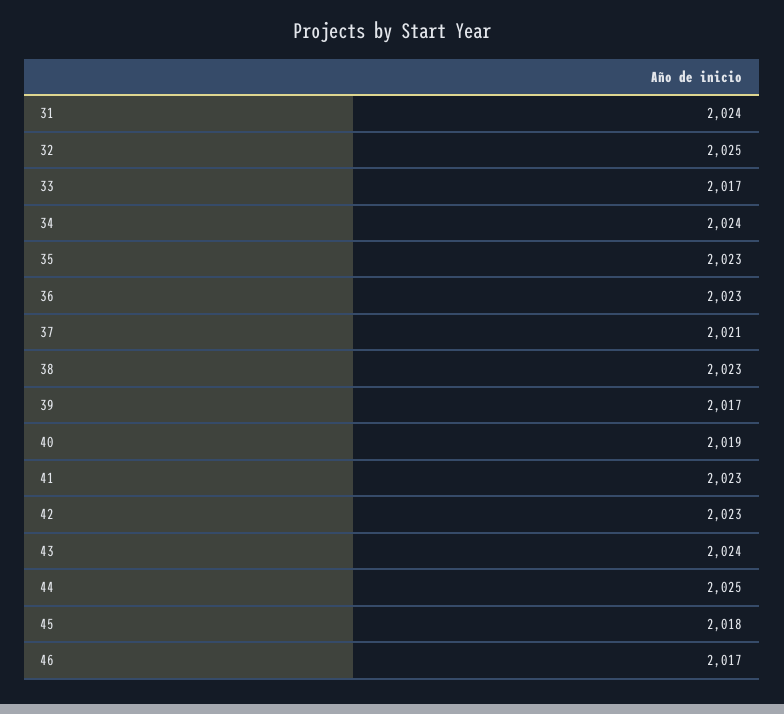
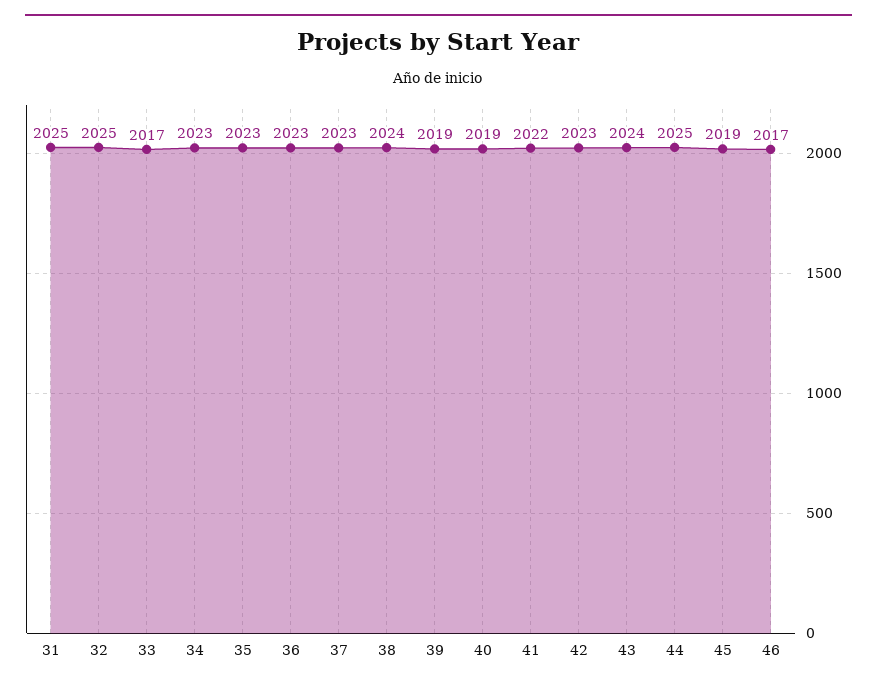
  {
-   "31": 2024,
+   "31": 2025,
    "32": 2025,
    "33": 2017,
-   "34": 2024,
+   "34": 2023,
    "35": 2023,
    "36": 2023,
-   "37": 2021,
+   "37": 2023,
-   "38": 2023,
+   "38": 2024,
-   "39": 2017,
+   "39": 2019,
    "40": 2019,
-   "41": 2023,
+   "41": 2022,
    "42": 2023,
    "43": 2024,
    "44": 2025,
-   "45": 2018,
+   "45": 2019,
    "46": 2017
  }

